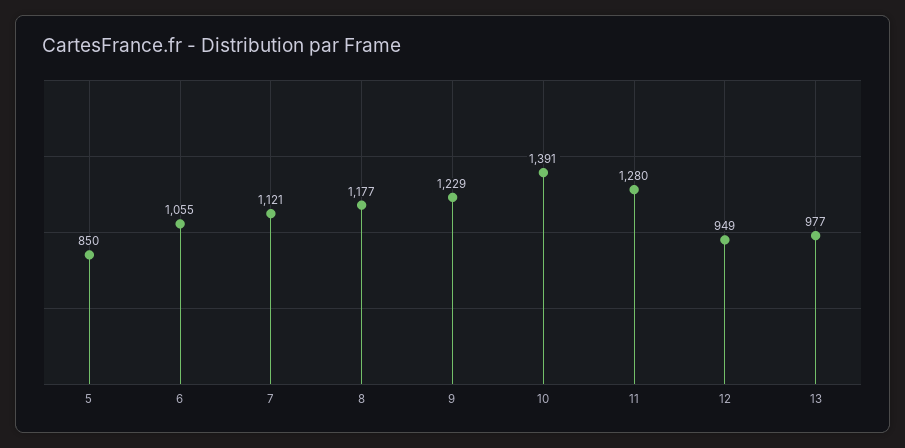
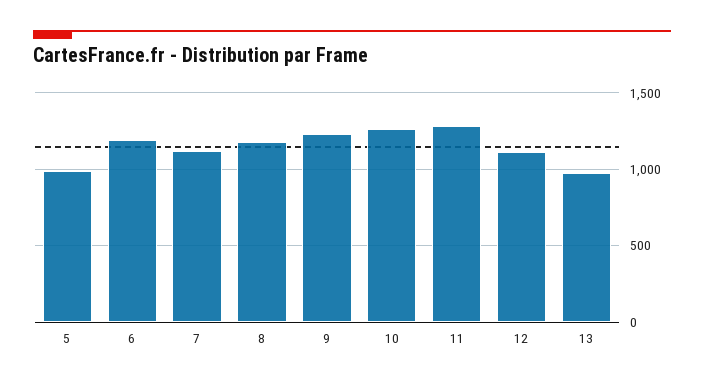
  {
-   "5": 850,
+   "5": 1000,
-   "6": 1055,
+   "6": 1200,
    "7": 1121,
    "8": 1177,
    "9": 1229,
-   "10": 1391,
+   "10": 1250,
    "11": 1280,
-   "12": 949,
+   "12": 1100,
    "13": 977
  }

